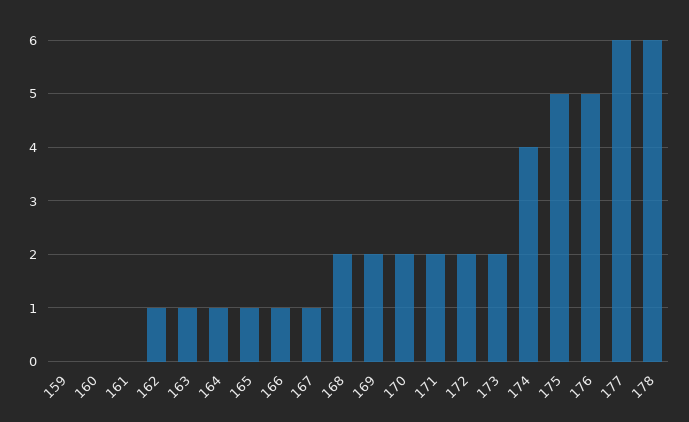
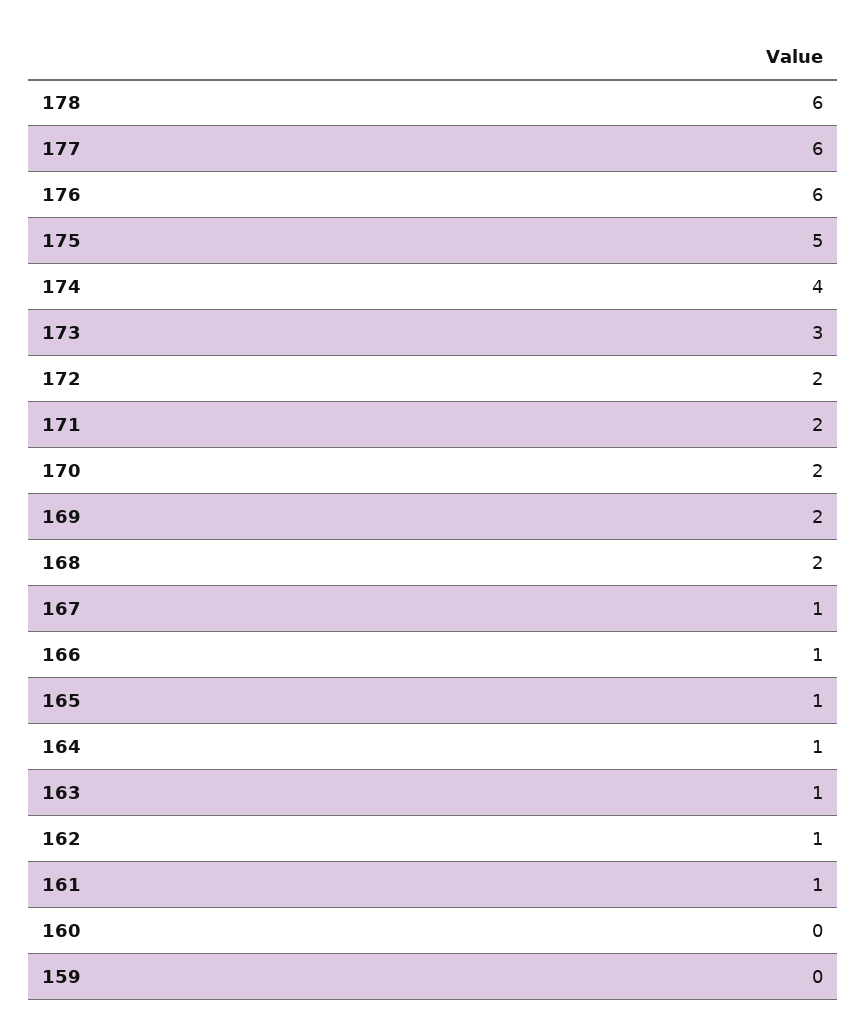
  {
    "159": 0,
    "160": 0,
-   "161": 0,
+   "161": 1,
    "162": 1,
    "163": 1,
    "164": 1,
    "165": 1,
    "166": 1,
    "167": 1,
    "168": 2,
    "169": 2,
    "170": 2,
    "171": 2,
    "172": 2,
-   "173": 2,
+   "173": 3,
    "174": 4,
    "175": 5,
-   "176": 5,
+   "176": 6,
    "177": 6,
    "178": 6
  }

